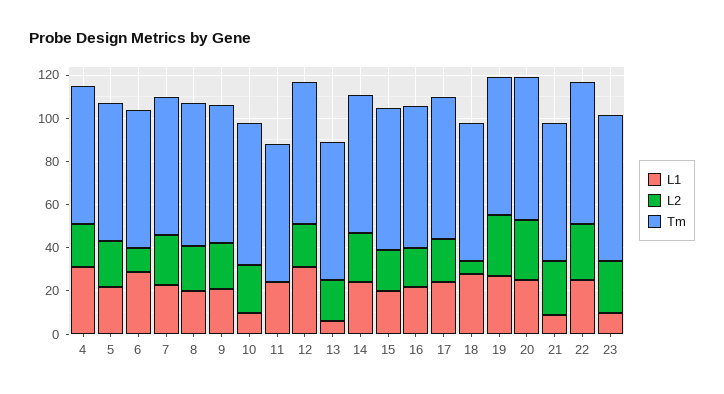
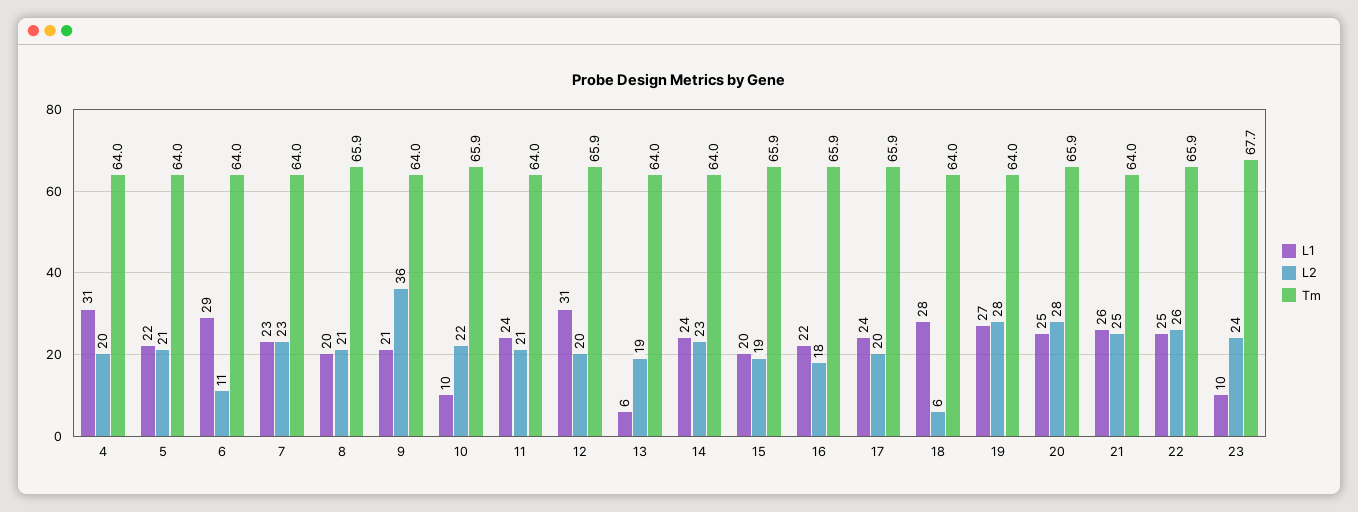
  {
    "L1": {
      "4": 31,
      "5": 22,
      "6": 29,
      "7": 23,
      "8": 20,
      "9": 21,
      "10": 10,
      "11": 24,
      "12": 31,
      "13": 6,
      "14": 24,
      "15": 20,
      "16": 22,
      "17": 24,
      "18": 28,
      "19": 27,
      "20": 25,
-     "21": 10,
+     "21": 26,
      "22": 25,
      "23": 10
    },
    "L2": {
      "4": 20,
      "5": 21,
      "6": 11,
      "7": 23,
      "8": 21,
-     "9": 20,
+     "9": 36,
      "10": 22,
-     "11": 0,
+     "11": 21,
      "12": 20,
      "13": 19,
      "14": 23,
      "15": 19,
      "16": 18,
      "17": 20,
      "18": 6,
      "19": 28,
      "20": 28,
      "21": 25,
      "22": 26,
      "23": 24
    },
    "Tm": {
      "4": 64,
      "5": 64,
      "6": 64,
      "7": 64,
      "8": 65.9,
      "9": 64,
      "10": 65.9,
      "11": 64,
      "12": 65.9,
      "13": 64,
      "14": 64,
      "15": 65.9,
      "16": 65.9,
      "17": 65.9,
      "18": 64,
      "19": 64,
      "20": 65.9,
      "21": 64,
      "22": 65.9,
      "23": 67.7
    }
  }

